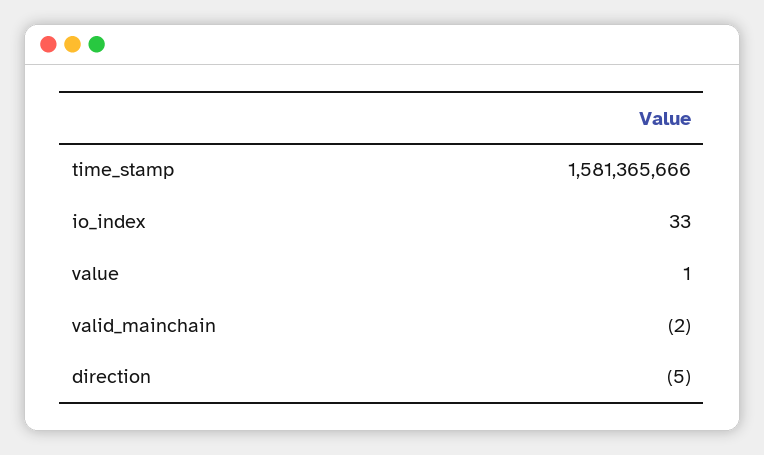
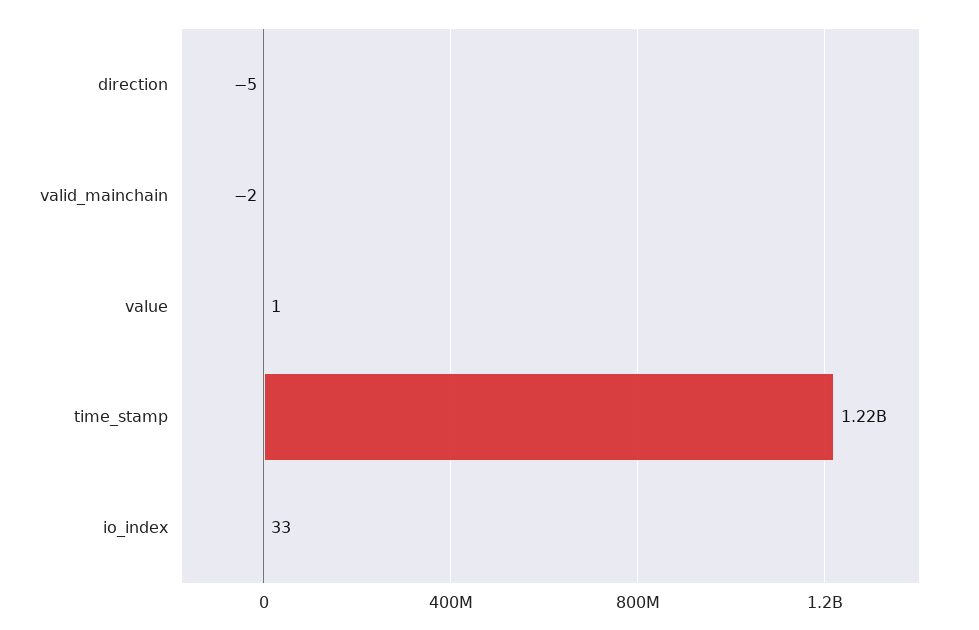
  {
-   "time_stamp": 1581365666,
+   "time_stamp": 1220000000,
    "io_index": 33,
    "value": 1,
    "valid_mainchain": -2,
    "direction": -5
  }

